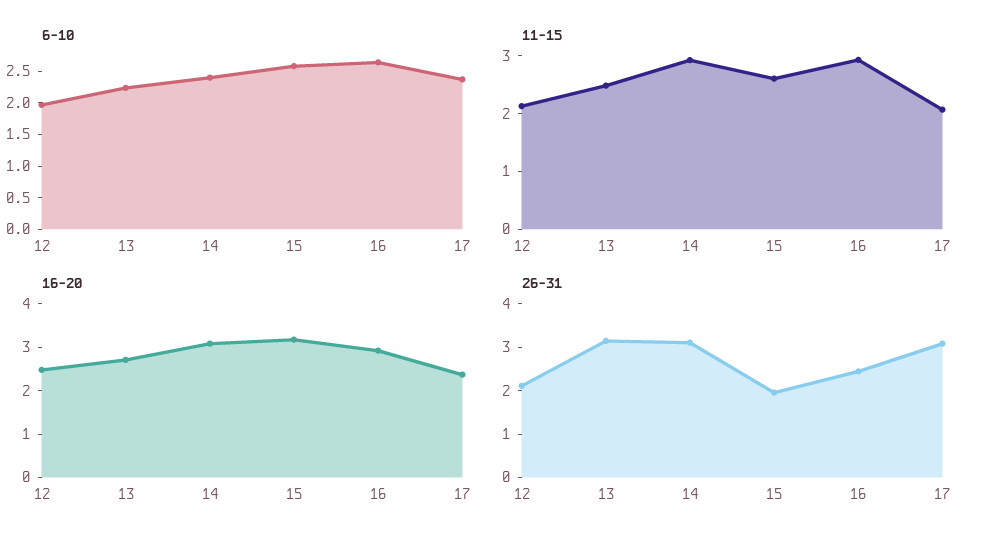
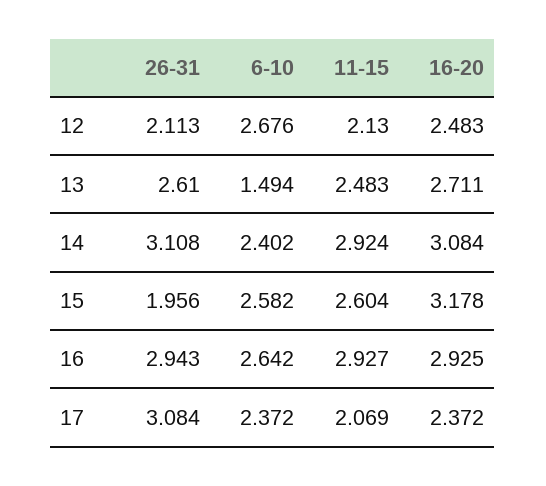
  {
    "6-10": {
-     "12": 2,
+     "12": 2.676,
-     "13": 2.25,
+     "13": 1.494,
      "14": 2.402,
      "15": 2.582,
      "16": 2.642,
      "17": 2.372
    },
    "11-15": {
      "12": 2.13,
      "13": 2.483,
      "14": 2.924,
      "15": 2.604,
      "16": 2.927,
      "17": 2.069
    },
    "16-20": {
      "12": 2.483,
      "13": 2.711,
      "14": 3.084,
      "15": 3.178,
      "16": 2.925,
      "17": 2.372
    },
    "26-31": {
      "12": 2.113,
-     "13": 3.2,
+     "13": 2.61,
      "14": 3.108,
      "15": 1.956,
-     "16": 2.4,
+     "16": 2.943,
      "17": 3.084
    }
  }

